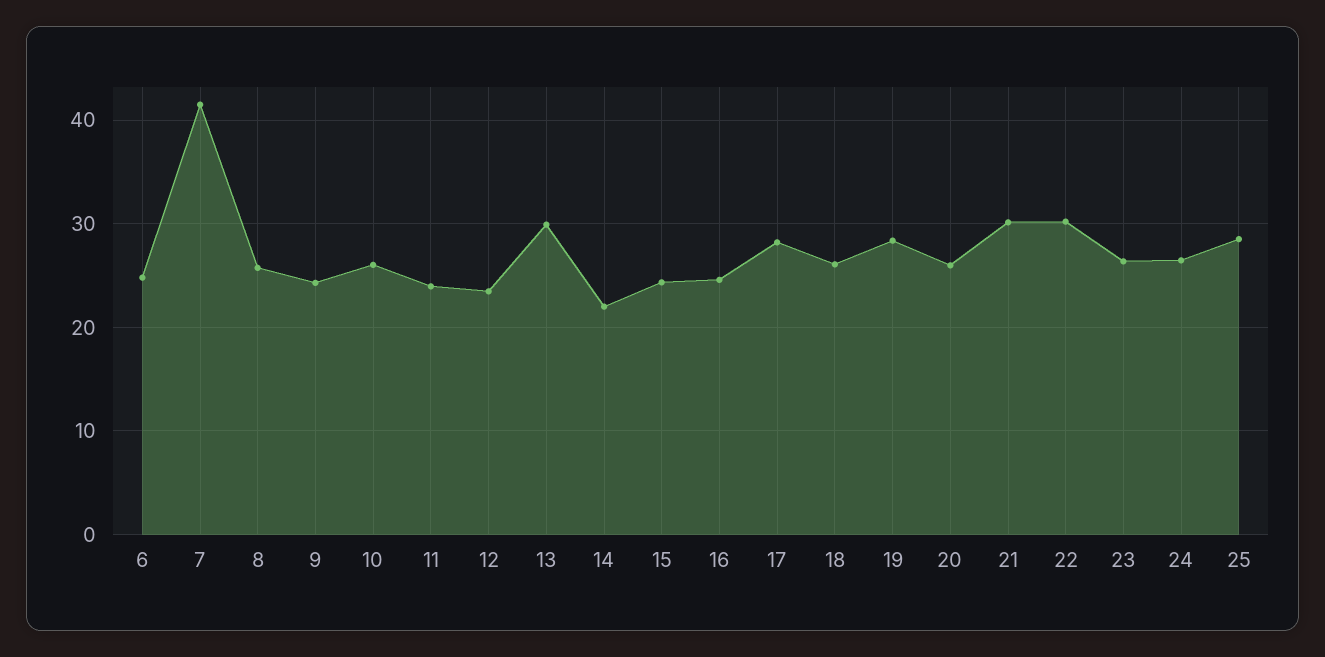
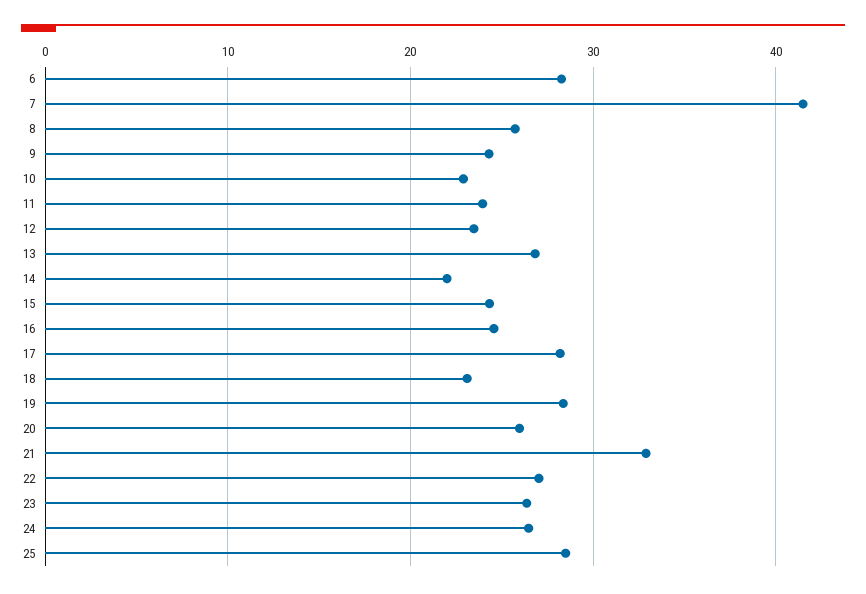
  {
-   "6": 25,
+   "6": 28,
    "7": 42,
    "8": 26,
    "9": 24,
-   "10": 26,
+   "10": 23,
    "11": 24,
    "12": 23,
-   "13": 30,
+   "13": 27,
    "14": 22,
    "15": 24,
    "16": 25,
    "17": 28,
-   "18": 26,
+   "18": 23,
    "19": 28,
    "20": 26,
-   "21": 30,
+   "21": 33,
-   "22": 30,
+   "22": 27,
    "23": 26,
    "24": 26,
    "25": 29
  }

